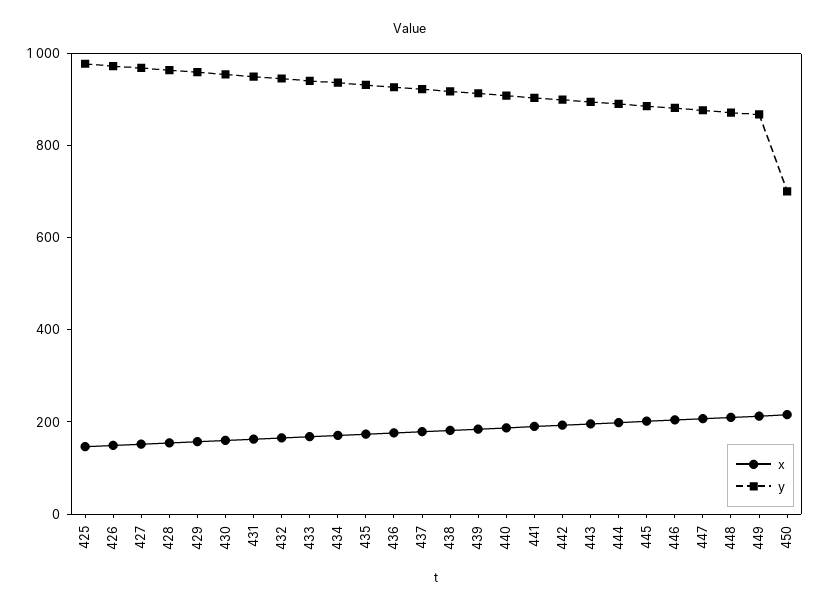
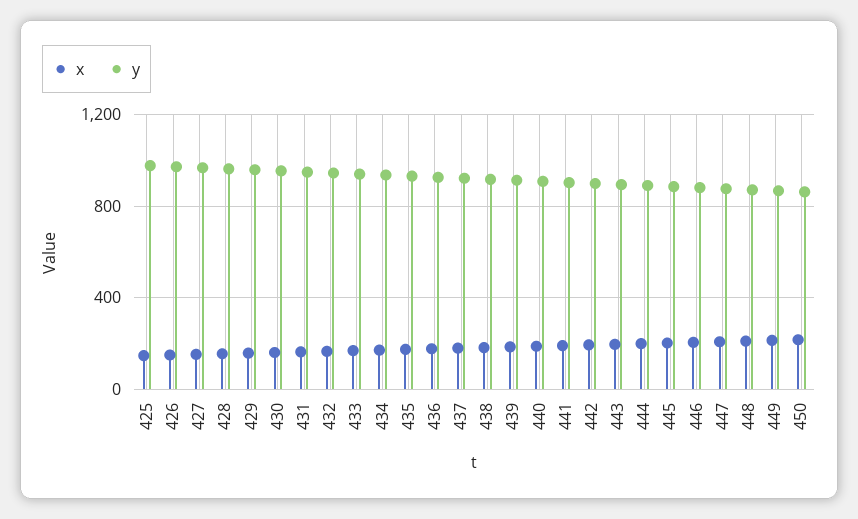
  {
    "x": {
      "425": 150,
      "426": 150,
      "427": 150,
      "428": 150,
      "429": 150,
      "430": 150,
      "431": 150,
      "432": 150,
      "433": 150,
      "434": 150,
      "435": 150,
      "436": 200,
      "437": 200,
      "438": 200,
      "439": 200,
      "440": 200,
      "441": 200,
      "442": 200,
      "443": 200,
      "444": 200,
      "445": 200,
      "446": 200,
      "447": 200,
      "448": 200,
      "449": 200,
      "450": 200
    },
    "y": {
      "425": 1000,
      "426": 950,
      "427": 950,
      "428": 950,
      "429": 950,
      "430": 950,
      "431": 950,
      "432": 950,
      "433": 950,
      "434": 950,
      "435": 950,
      "436": 950,
      "437": 900,
      "438": 900,
      "439": 900,
      "440": 900,
      "441": 900,
      "442": 900,
      "443": 900,
      "444": 900,
      "445": 900,
      "446": 900,
      "447": 900,
      "448": 850,
      "449": 850,
-     "450": 700
+     "450": 850
    }
  }

